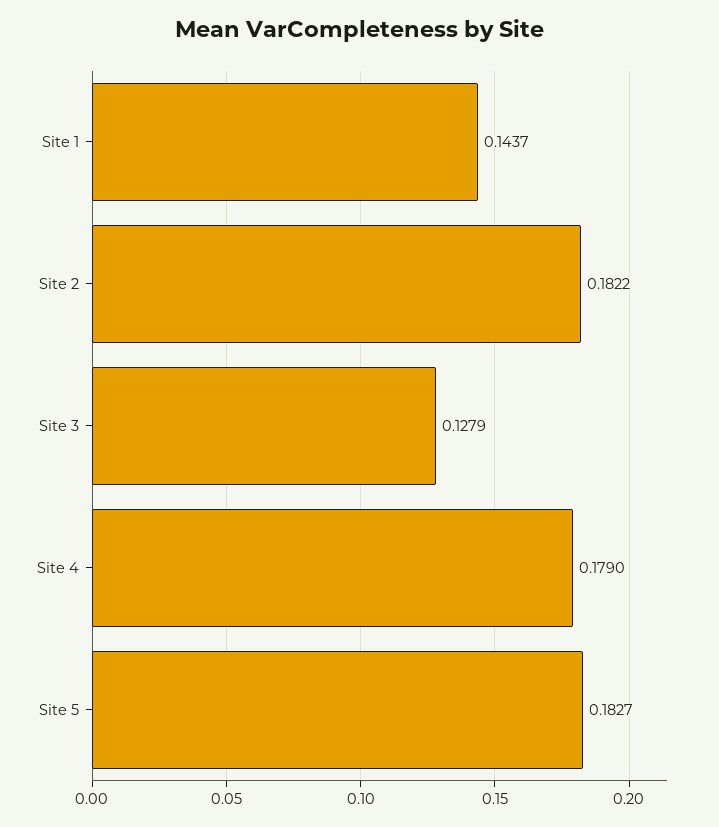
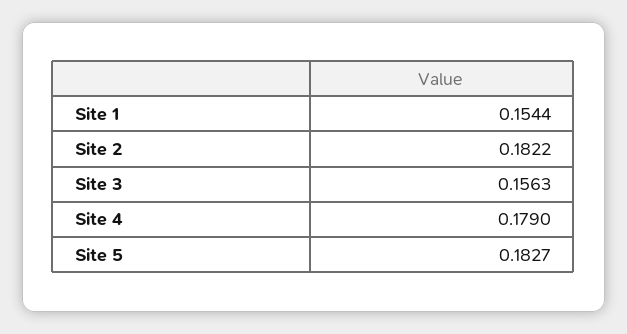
  {
-   "Site 1": 0.1437,
+   "Site 1": 0.1544,
    "Site 2": 0.1822,
-   "Site 3": 0.1279,
+   "Site 3": 0.1563,
    "Site 4": 0.179,
    "Site 5": 0.1827
  }

